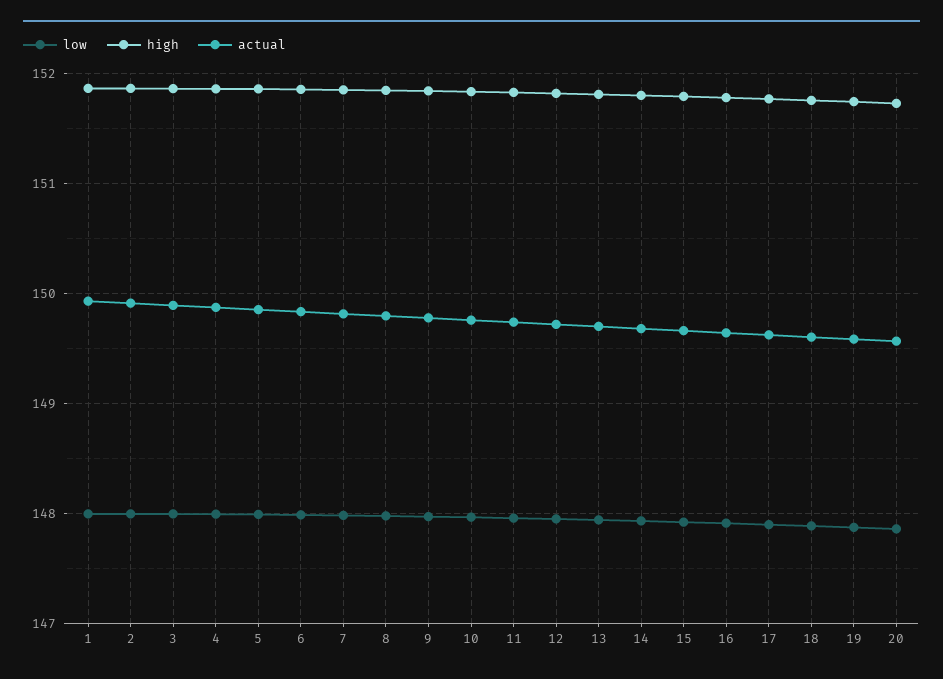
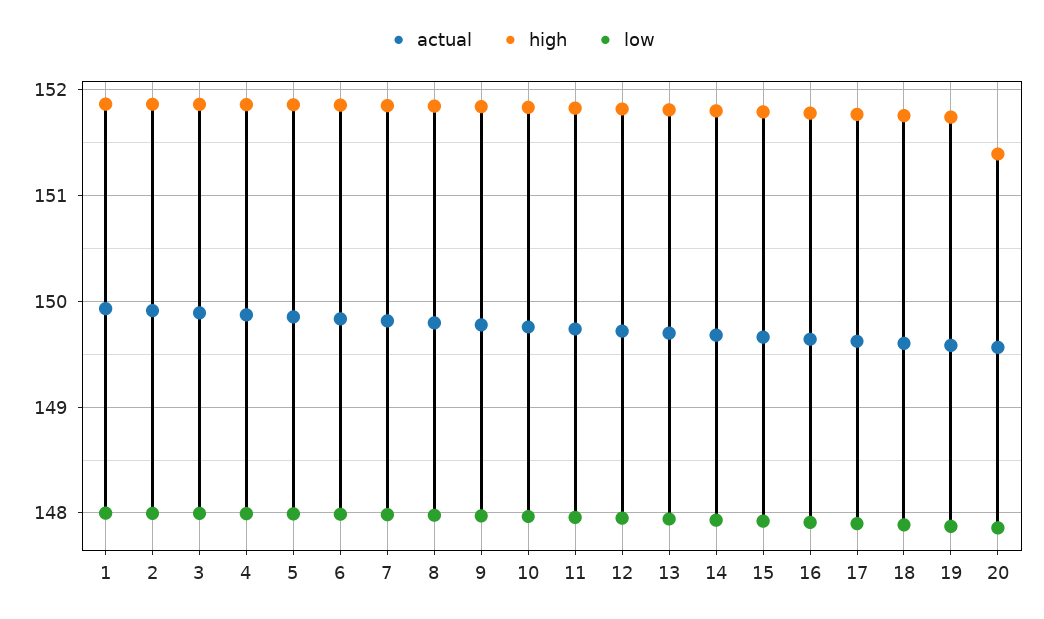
  {
    "low": {
      "1": 148,
      "2": 148,
      "3": 148,
      "4": 148,
      "5": 148,
      "6": 148,
      "7": 148,
      "8": 148,
      "9": 148,
      "10": 148,
      "11": 148,
      "12": 148,
      "13": 147.9,
      "14": 147.9,
      "15": 147.9,
      "16": 147.9,
      "17": 147.9,
      "18": 147.9,
      "19": 147.9,
      "20": 147.9
    },
    "high": {
      "1": 151.9,
      "2": 151.9,
      "3": 151.9,
      "4": 151.9,
      "5": 151.9,
      "6": 151.9,
      "7": 151.8,
      "8": 151.8,
      "9": 151.8,
      "10": 151.8,
      "11": 151.8,
      "12": 151.8,
      "13": 151.8,
      "14": 151.8,
      "15": 151.8,
      "16": 151.8,
      "17": 151.8,
      "18": 151.8,
      "19": 151.7,
-     "20": 151.7
+     "20": 151.4
    },
    "actual": {
      "1": 149.9,
      "2": 149.9,
      "3": 149.9,
      "4": 149.9,
      "5": 149.9,
      "6": 149.8,
      "7": 149.8,
      "8": 149.8,
      "9": 149.8,
      "10": 149.8,
      "11": 149.7,
      "12": 149.7,
      "13": 149.7,
      "14": 149.7,
      "15": 149.7,
      "16": 149.6,
      "17": 149.6,
      "18": 149.6,
      "19": 149.6,
      "20": 149.6
    }
  }

